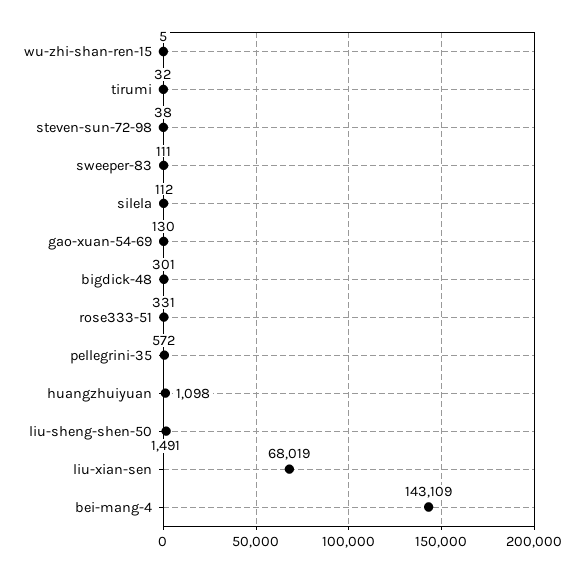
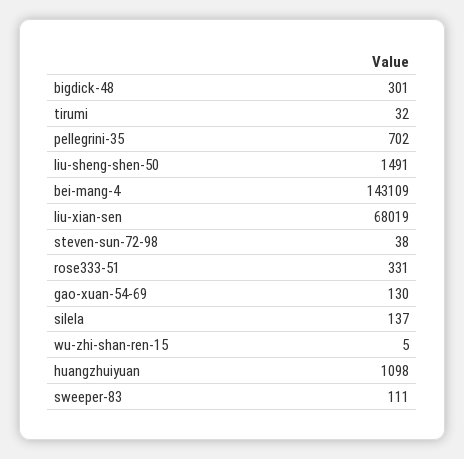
  {
    "wu-zhi-shan-ren-15": 5,
    "tirumi": 32,
    "steven-sun-72-98": 38,
    "sweeper-83": 111,
-   "silela": 112,
+   "silela": 137,
    "gao-xuan-54-69": 130,
    "bigdick-48": 301,
    "rose333-51": 331,
-   "pellegrini-35": 572,
+   "pellegrini-35": 702,
    "huangzhuiyuan": 1098,
    "liu-sheng-shen-50": 1491,
    "liu-xian-sen": 68019,
    "bei-mang-4": 143109
  }

